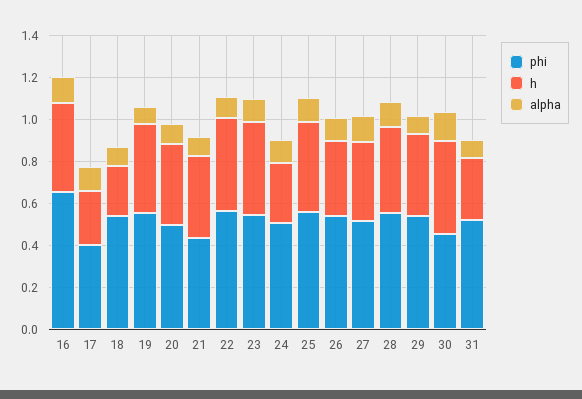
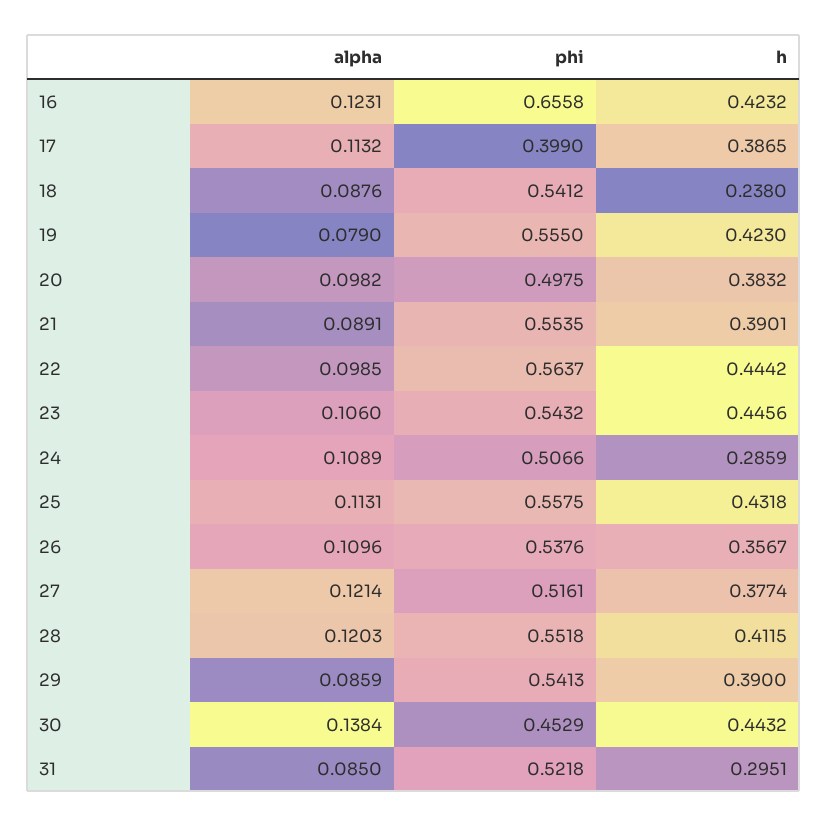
  {
    "phi": {
      "16": 0.6558,
      "17": 0.399,
      "18": 0.5412,
      "19": 0.555,
      "20": 0.4975,
-     "21": 0.45,
+     "21": 0.5535,
      "22": 0.5637,
      "23": 0.5432,
      "24": 0.5066,
      "25": 0.5575,
      "26": 0.5376,
      "27": 0.5161,
      "28": 0.5518,
      "29": 0.5413,
      "30": 0.4529,
      "31": 0.5218
    },
    "h": {
      "16": 0.4232,
-     "17": 0.25,
+     "17": 0.3865,
      "18": 0.238,
      "19": 0.423,
      "20": 0.3832,
      "21": 0.3901,
      "22": 0.4442,
      "23": 0.4456,
      "24": 0.2859,
      "25": 0.4318,
      "26": 0.3567,
      "27": 0.3774,
      "28": 0.4115,
      "29": 0.39,
      "30": 0.4432,
      "31": 0.2951
    },
    "alpha": {
      "16": 0.1231,
      "17": 0.1132,
      "18": 0.0876,
      "19": 0.079,
      "20": 0.0982,
      "21": 0.0891,
      "22": 0.0985,
      "23": 0.106,
      "24": 0.1089,
      "25": 0.1131,
      "26": 0.1096,
      "27": 0.1214,
      "28": 0.1203,
      "29": 0.0859,
      "30": 0.1384,
      "31": 0.085
    }
  }

